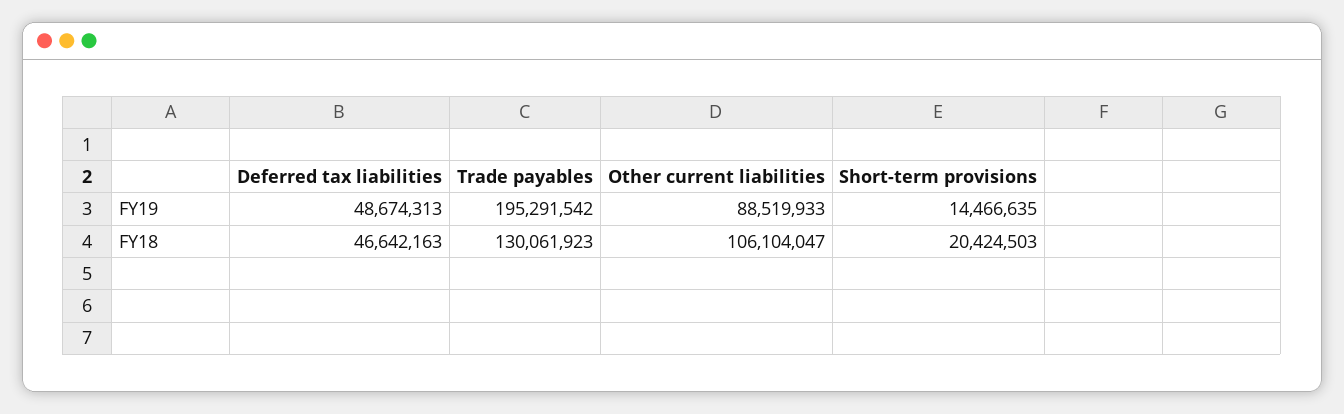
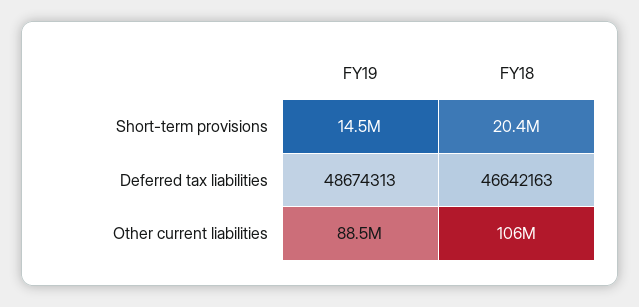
  {
    "Deferred tax liabilities": {
      "FY19": 48674313,
      "FY18": 46642163
    },
-   "Trade payables": {
-     "FY19": 195291542,
-     "FY18": 130061923
-   },
    "Other current liabilities": {
      "FY19": 88519933,
      "FY18": 106104047
    },
    "Short-term provisions": {
      "FY19": 14466635,
      "FY18": 20424503
    }
  }

